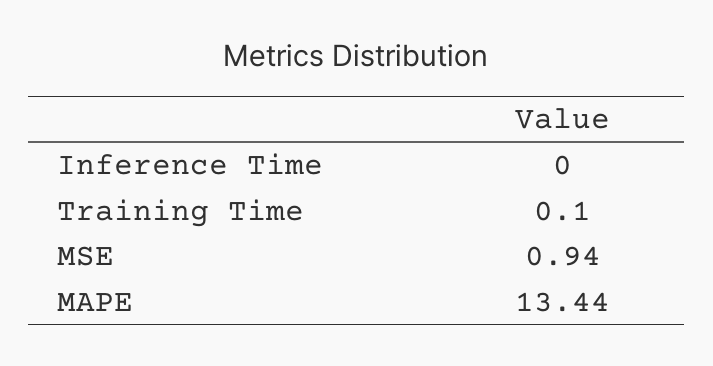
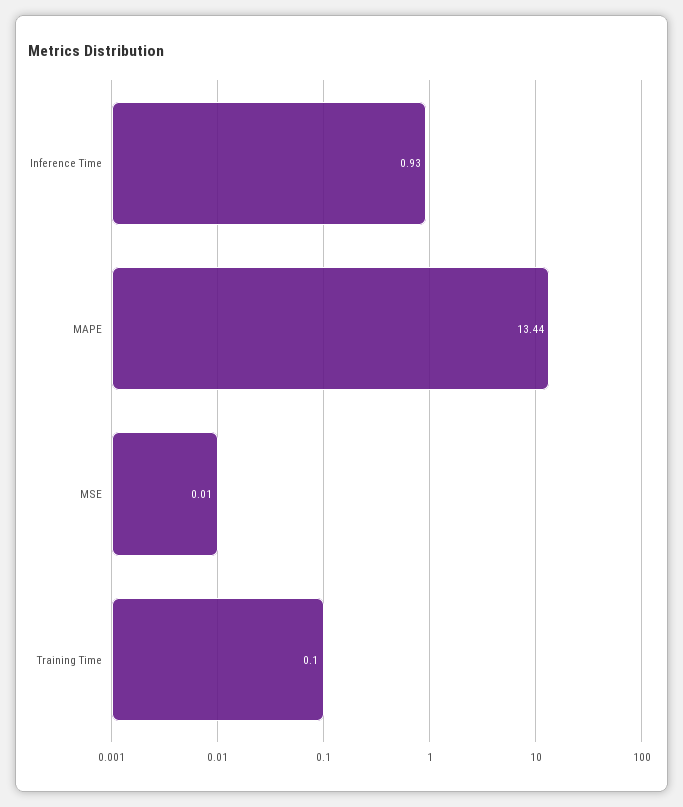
  {
-   "Inference Time": 0,
+   "Inference Time": 0.93,
    "Training Time": 0.1,
-   "MSE": 0.94,
+   "MSE": 0.01,
    "MAPE": 13.44
  }

